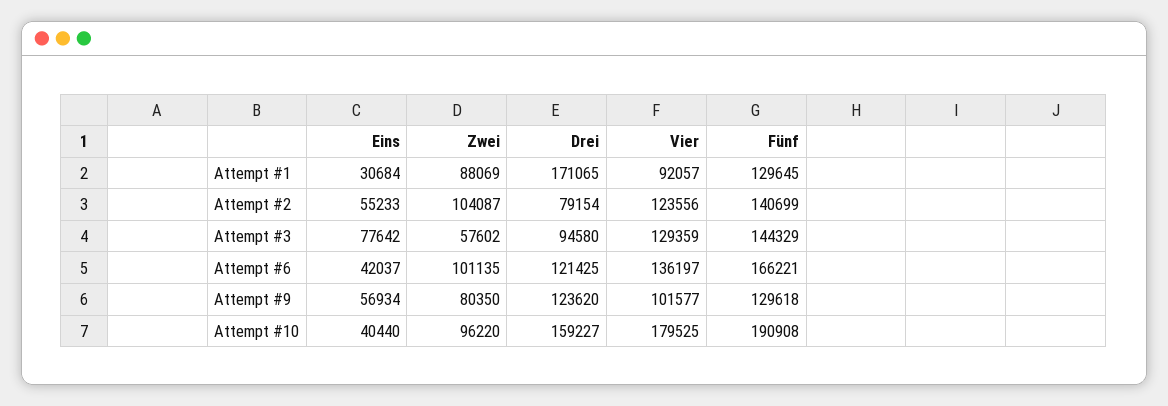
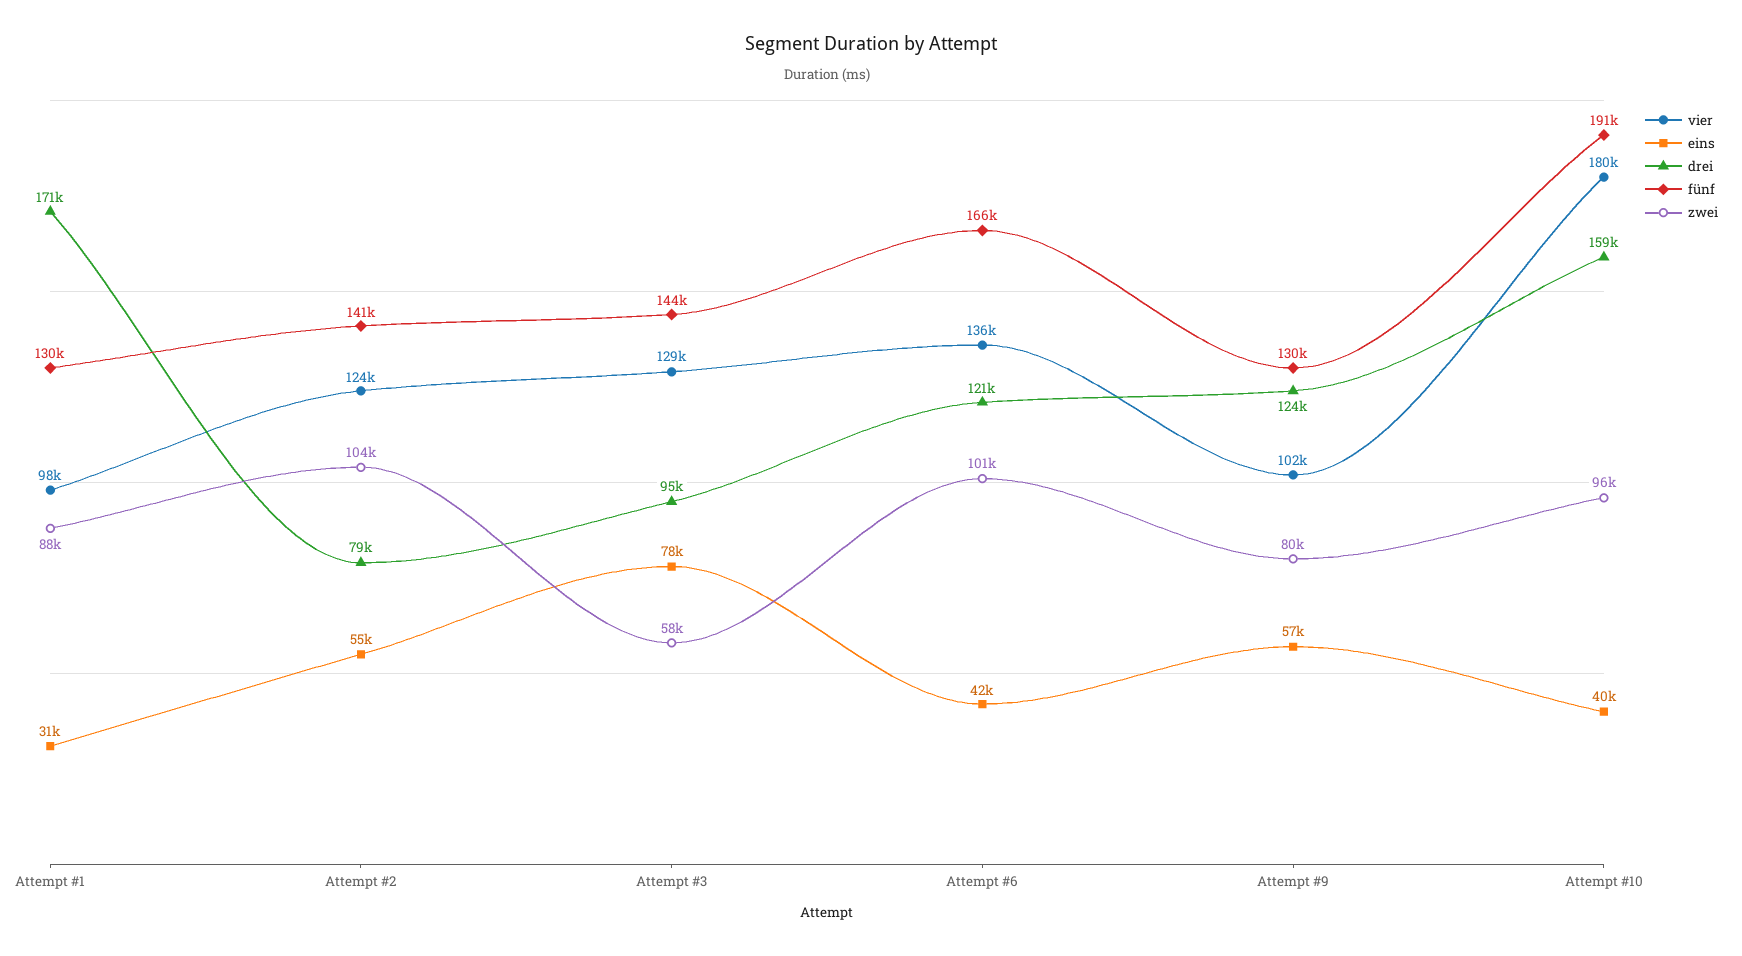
  {
    "Eins": {
      "Attempt #1": 30684,
      "Attempt #2": 55233,
      "Attempt #3": 77642,
      "Attempt #6": 42037,
      "Attempt #9": 56934,
      "Attempt #10": 40440
    },
    "Zwei": {
      "Attempt #1": 88069,
      "Attempt #2": 104087,
      "Attempt #3": 57602,
      "Attempt #6": 101135,
      "Attempt #9": 80350,
      "Attempt #10": 96220
    },
    "Drei": {
      "Attempt #1": 171065,
      "Attempt #2": 79154,
      "Attempt #3": 94580,
      "Attempt #6": 121425,
      "Attempt #9": 123620,
      "Attempt #10": 159227
    },
    "Vier": {
-     "Attempt #1": 92057,
+     "Attempt #1": 98000,
      "Attempt #2": 123556,
      "Attempt #3": 129359,
      "Attempt #6": 136197,
      "Attempt #9": 101577,
      "Attempt #10": 179525
    },
    "Fünf": {
      "Attempt #1": 129645,
      "Attempt #2": 140699,
      "Attempt #3": 144329,
      "Attempt #6": 166221,
      "Attempt #9": 129618,
      "Attempt #10": 190908
    }
  }

